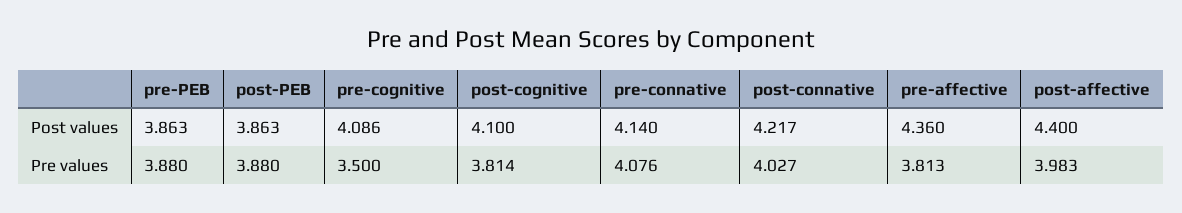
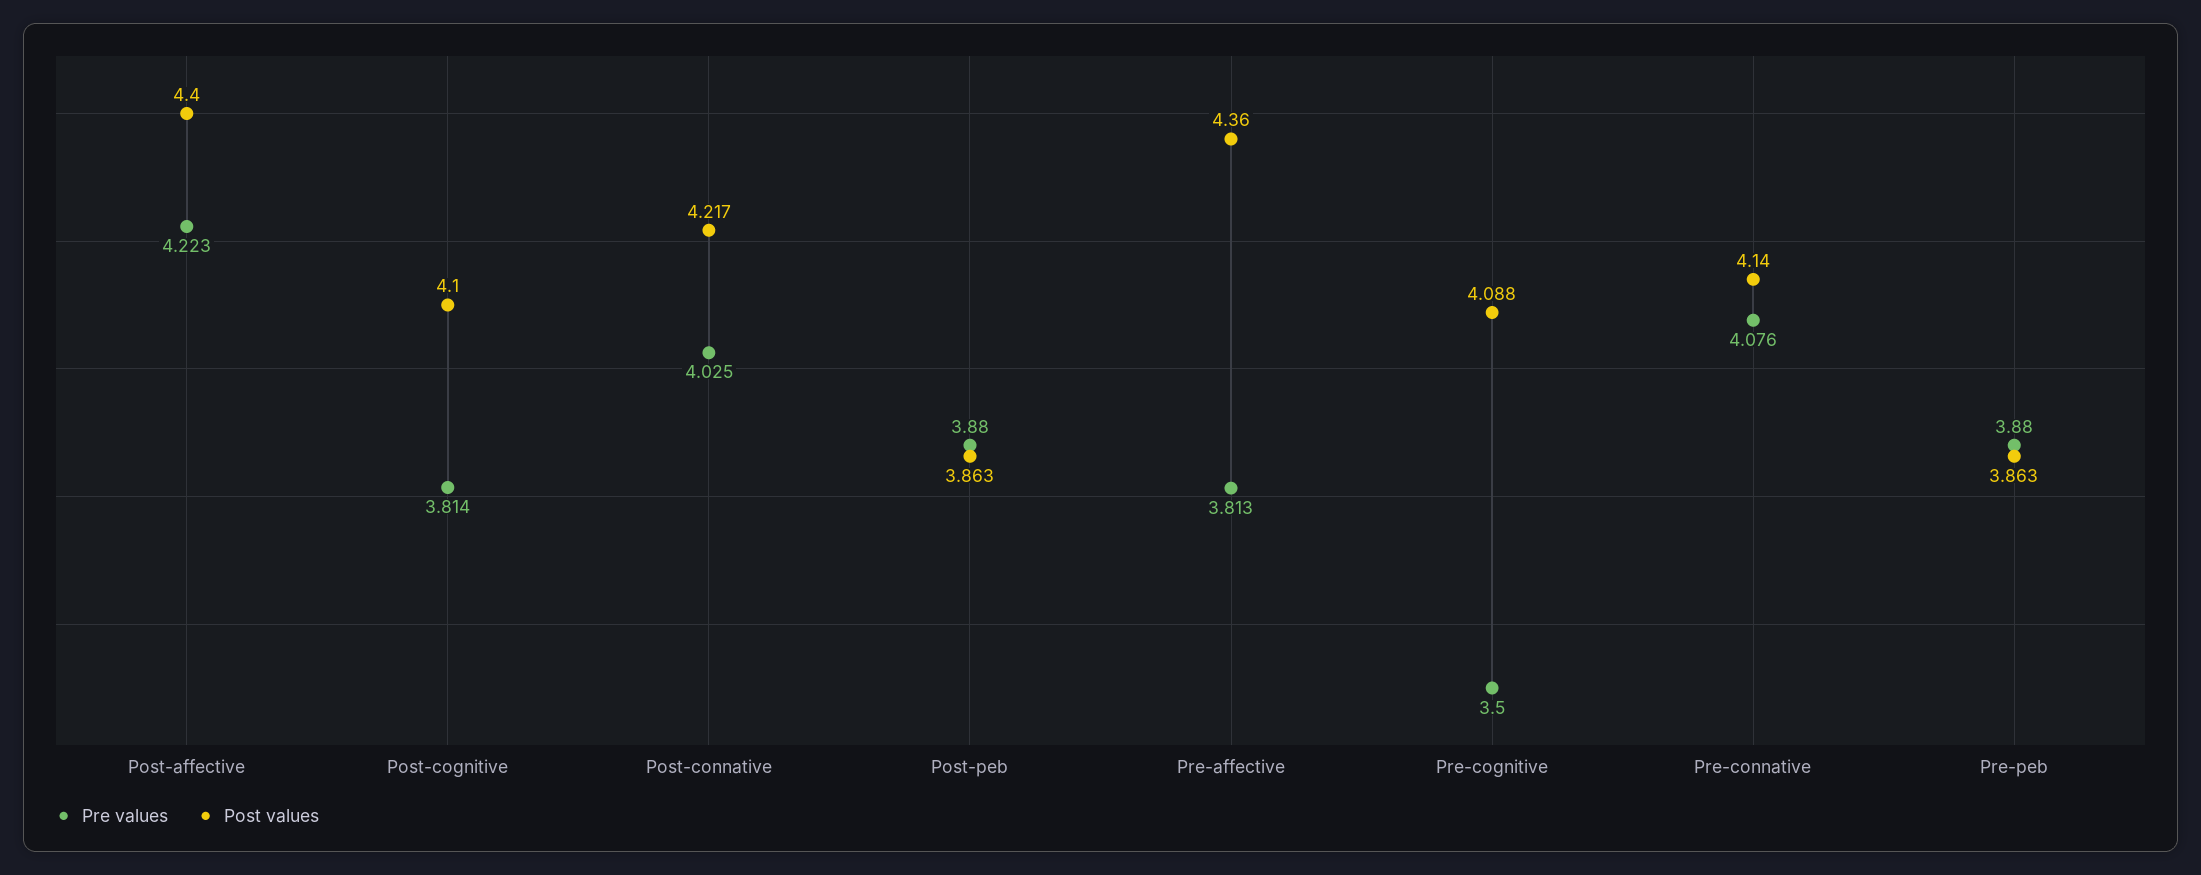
  {
    "Post values": {
      "pre-PEB": 3.863,
      "post-PEB": 3.863,
-     "pre-cognitive": 4.086,
+     "pre-cognitive": 4.088,
      "post-cognitive": 4.1,
      "pre-connative": 4.14,
      "post-connative": 4.217,
      "pre-affective": 4.36,
      "post-affective": 4.4
    },
    "Pre values": {
      "pre-PEB": 3.88,
      "post-PEB": 3.88,
      "pre-cognitive": 3.5,
      "post-cognitive": 3.814,
      "pre-connative": 4.076,
-     "post-connative": 4.027,
+     "post-connative": 4.025,
      "pre-affective": 3.813,
-     "post-affective": 3.983
+     "post-affective": 4.223
    }
  }

